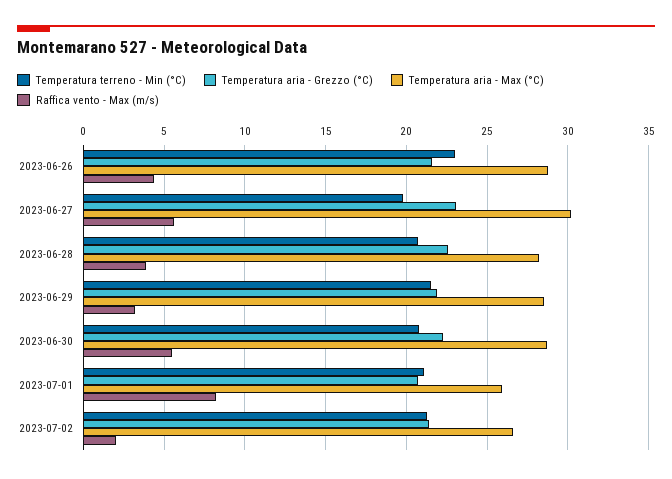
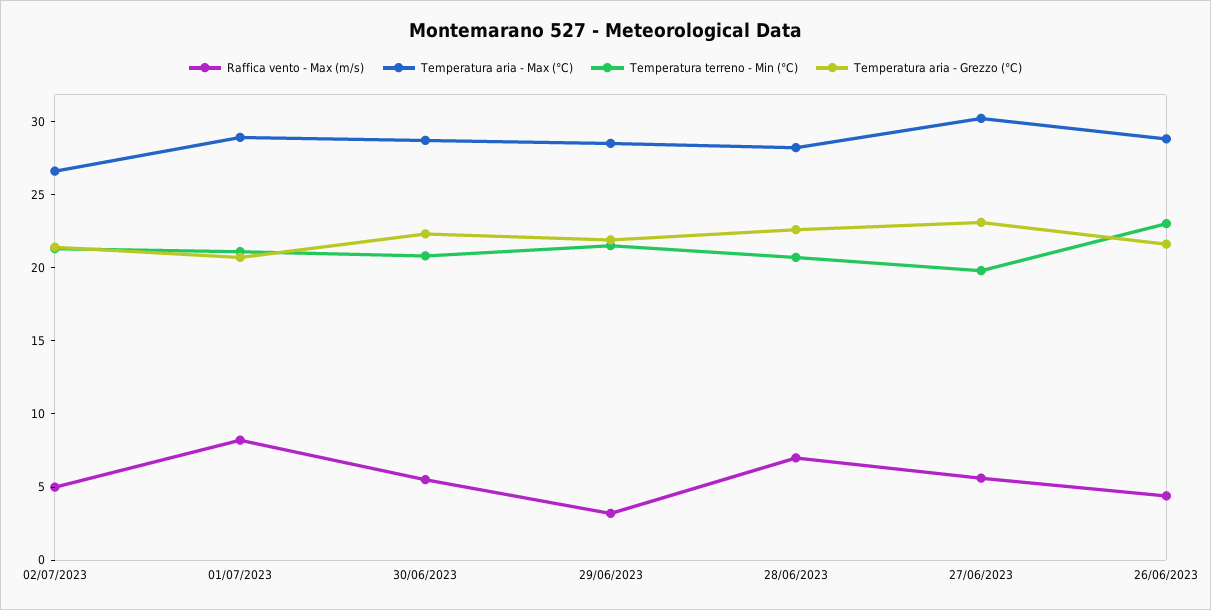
  {
    "Temperatura terreno - Min (°C)": {
      "2023-06-26": 23,
      "2023-06-27": 20,
      "2023-06-28": 20.5,
      "2023-06-29": 21.5,
      "2023-06-30": 21,
      "2023-07-01": 21,
      "2023-07-02": 21.5
    },
    "Temperatura aria - Grezzo (°C)": {
      "2023-06-26": 21.5,
      "2023-06-27": 23,
      "2023-06-28": 22.5,
      "2023-06-29": 22,
      "2023-06-30": 22.5,
      "2023-07-01": 20.5,
      "2023-07-02": 21.5
    },
    "Temperatura aria - Max (°C)": {
      "2023-06-26": 29,
      "2023-06-27": 30,
      "2023-06-28": 28,
      "2023-06-29": 28.5,
      "2023-06-30": 28.5,
-     "2023-07-01": 26,
+     "2023-07-01": 29,
      "2023-07-02": 26.5
    },
    "Raffica vento - Max (m/s)": {
      "2023-06-26": 4.5,
      "2023-06-27": 5.5,
-     "2023-06-28": 4,
+     "2023-06-28": 7,
      "2023-06-29": 3,
      "2023-06-30": 5.5,
      "2023-07-01": 8,
-     "2023-07-02": 2
+     "2023-07-02": 5
    }
  }

